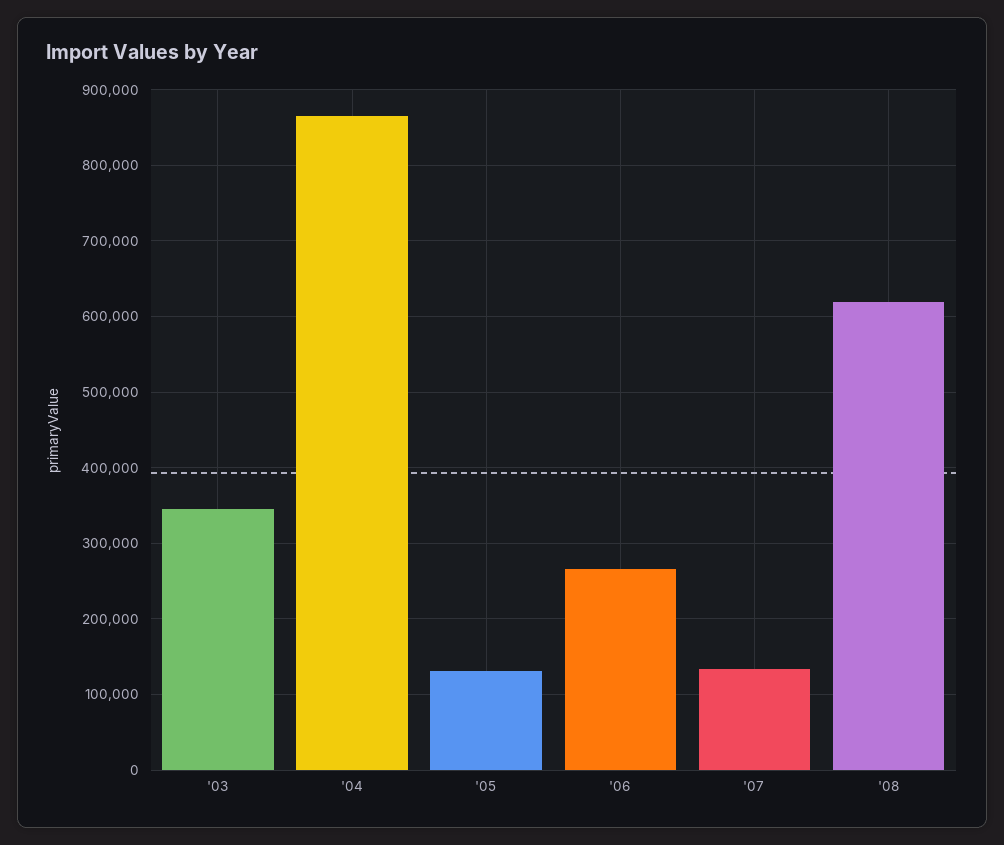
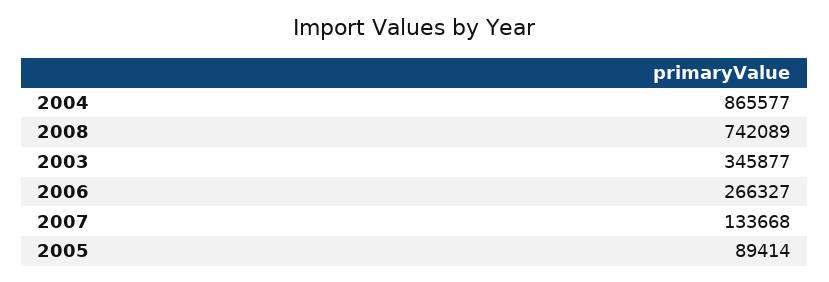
  {
    "'03": 345877,
    "'04": 865577,
-   "'05": 130000,
+   "'05": 89414,
    "'06": 266327,
    "'07": 133668,
-   "'08": 620000
+   "'08": 742089
  }

